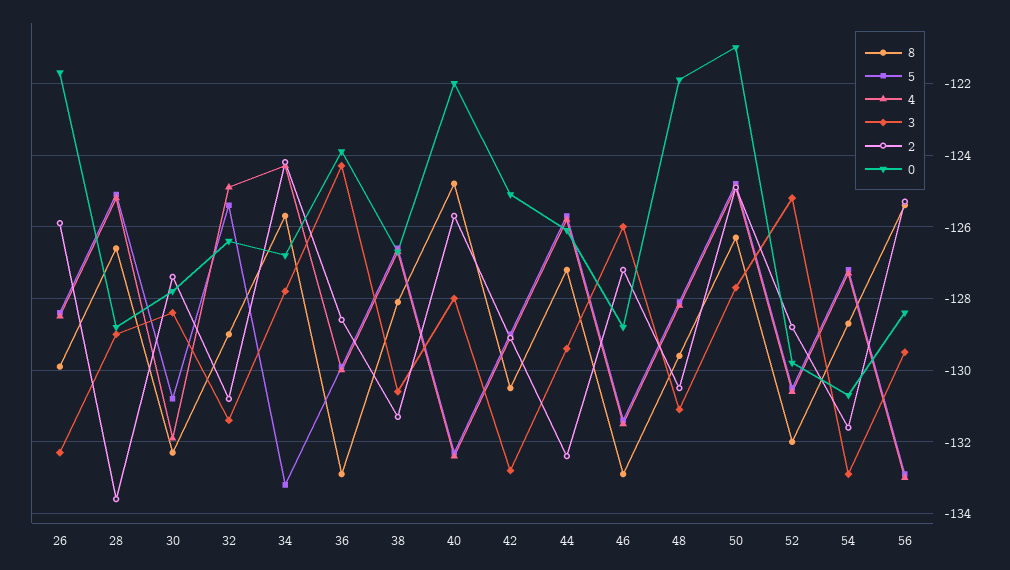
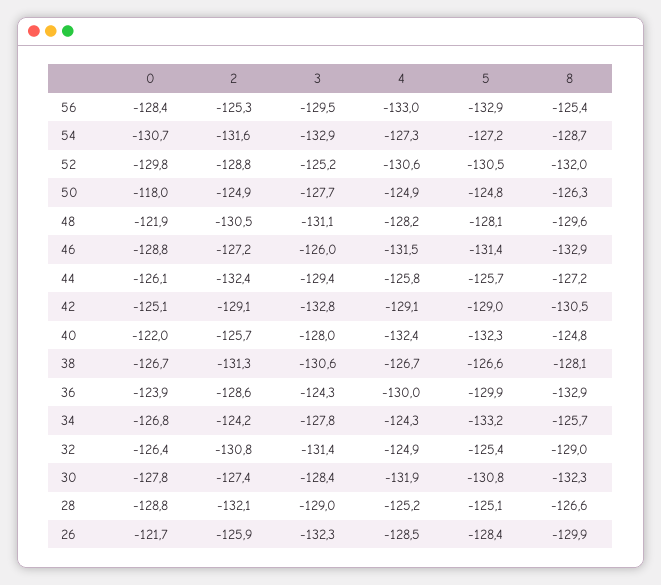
  {
    "8": {
      "26": -129.9,
      "28": -126.6,
      "30": -132.3,
      "32": -129,
      "34": -125.7,
      "36": -132.9,
      "38": -128.1,
      "40": -124.8,
      "42": -130.5,
      "44": -127.2,
      "46": -132.9,
      "48": -129.6,
      "50": -126.3,
      "52": -132,
      "54": -128.7,
      "56": -125.4
    },
    "5": {
      "26": -128.4,
      "28": -125.1,
      "30": -130.8,
      "32": -125.4,
      "34": -133.2,
      "36": -129.9,
      "38": -126.6,
      "40": -132.3,
      "42": -129,
      "44": -125.7,
      "46": -131.4,
      "48": -128.1,
      "50": -124.8,
      "52": -130.5,
      "54": -127.2,
      "56": -132.9
    },
    "4": {
      "26": -128.5,
      "28": -125.2,
      "30": -131.9,
      "32": -124.9,
      "34": -124.3,
      "36": -130,
      "38": -126.7,
      "40": -132.4,
      "42": -129.1,
      "44": -125.8,
      "46": -131.5,
      "48": -128.2,
      "50": -124.9,
      "52": -130.6,
      "54": -127.3,
      "56": -133
    },
    "3": {
      "26": -132.3,
      "28": -129,
      "30": -128.4,
      "32": -131.4,
      "34": -127.8,
      "36": -124.3,
      "38": -130.6,
      "40": -128,
      "42": -132.8,
      "44": -129.4,
      "46": -126,
      "48": -131.1,
      "50": -127.7,
      "52": -125.2,
      "54": -132.9,
      "56": -129.5
    },
    "2": {
      "26": -125.9,
-     "28": -133.5,
+     "28": -132.1,
      "30": -127.4,
      "32": -130.8,
      "34": -124.2,
      "36": -128.6,
      "38": -131.3,
      "40": -125.7,
      "42": -129.1,
      "44": -132.4,
      "46": -127.2,
      "48": -130.5,
      "50": -124.9,
      "52": -128.8,
      "54": -131.6,
      "56": -125.3
    },
    "0": {
      "26": -121.7,
      "28": -128.8,
      "30": -127.8,
      "32": -126.4,
      "34": -126.8,
      "36": -123.9,
      "38": -126.7,
      "40": -122,
      "42": -125.1,
      "44": -126.1,
      "46": -128.8,
      "48": -121.9,
-     "50": -121,
+     "50": -118,
      "52": -129.8,
      "54": -130.7,
      "56": -128.4
    }
  }

